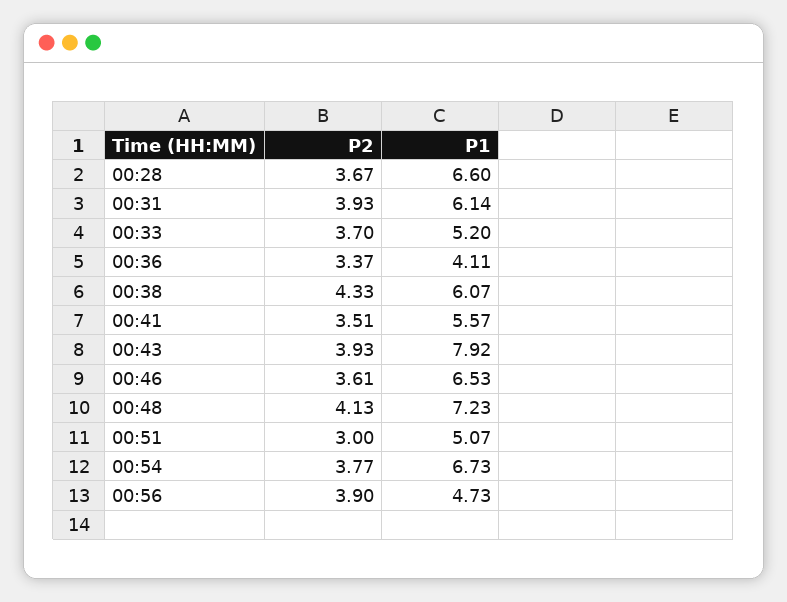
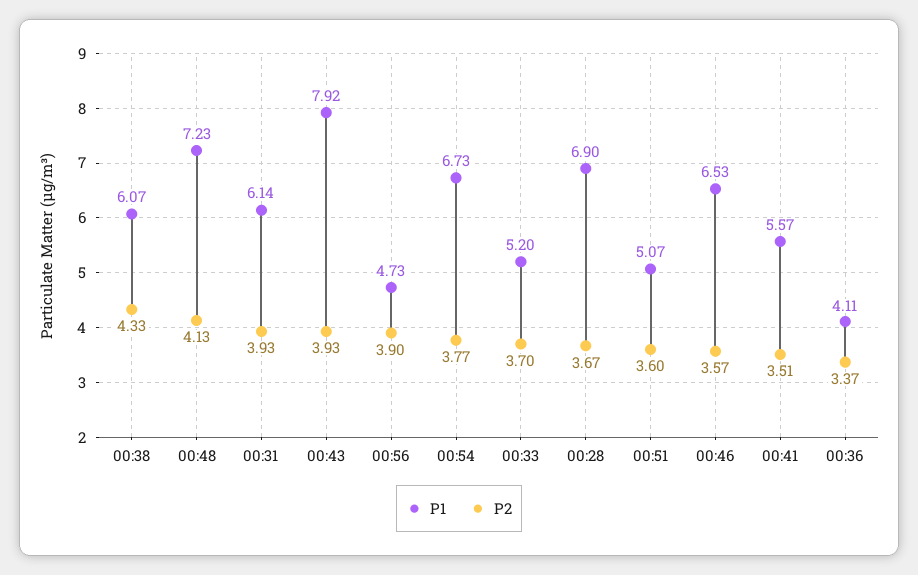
  {
    "P2": {
      "00:28": 3.67,
      "00:31": 3.93,
      "00:33": 3.7,
      "00:36": 3.37,
      "00:38": 4.33,
      "00:41": 3.51,
      "00:43": 3.93,
-     "00:46": 3.61,
+     "00:46": 3.57,
      "00:48": 4.13,
-     "00:51": 3,
+     "00:51": 3.6,
      "00:54": 3.77,
      "00:56": 3.9
    },
    "P1": {
-     "00:28": 6.6,
+     "00:28": 6.9,
      "00:31": 6.14,
      "00:33": 5.2,
      "00:36": 4.11,
      "00:38": 6.07,
      "00:41": 5.57,
      "00:43": 7.92,
      "00:46": 6.53,
      "00:48": 7.23,
      "00:51": 5.07,
      "00:54": 6.73,
      "00:56": 4.73
    }
  }

